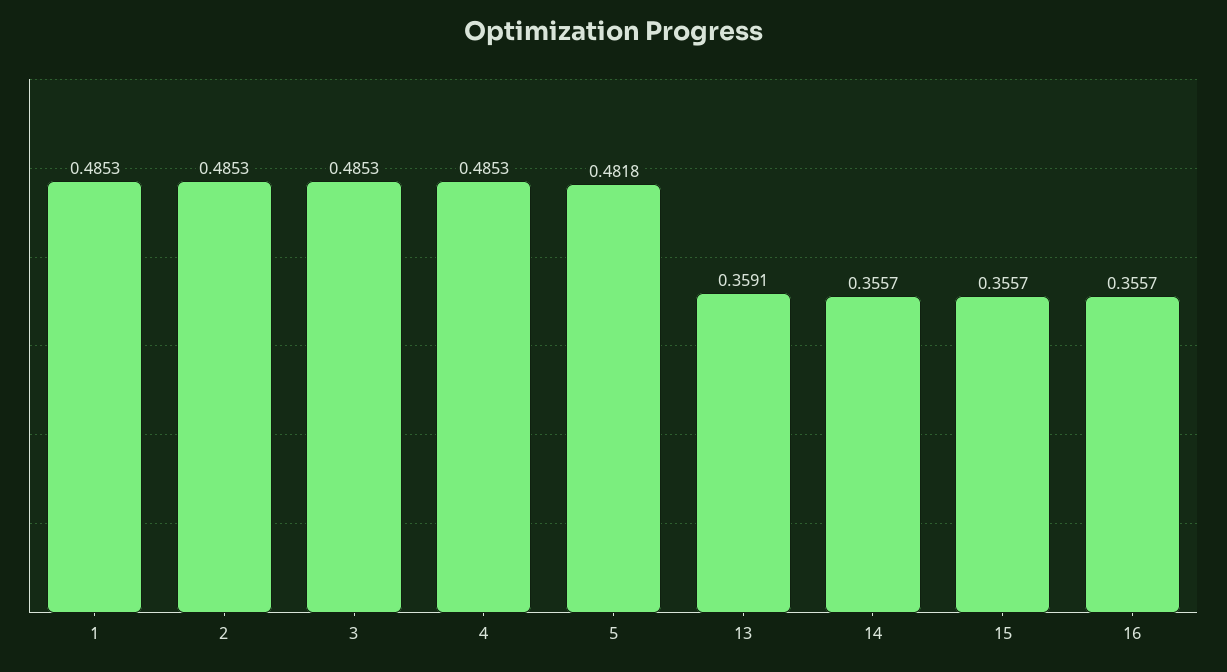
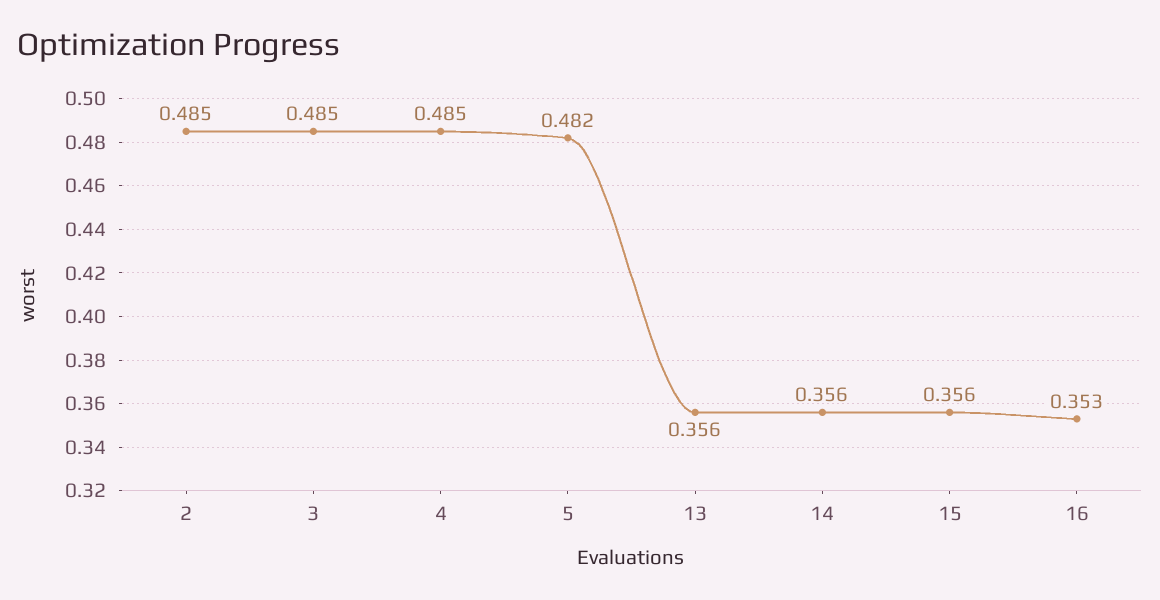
  {
-   "1": 0.4853,
    "2": 0.4853,
    "3": 0.4853,
    "4": 0.4853,
    "5": 0.4818,
-   "13": 0.3591,
+   "13": 0.356,
    "14": 0.3557,
    "15": 0.3557,
-   "16": 0.3557
+   "16": 0.353
  }

